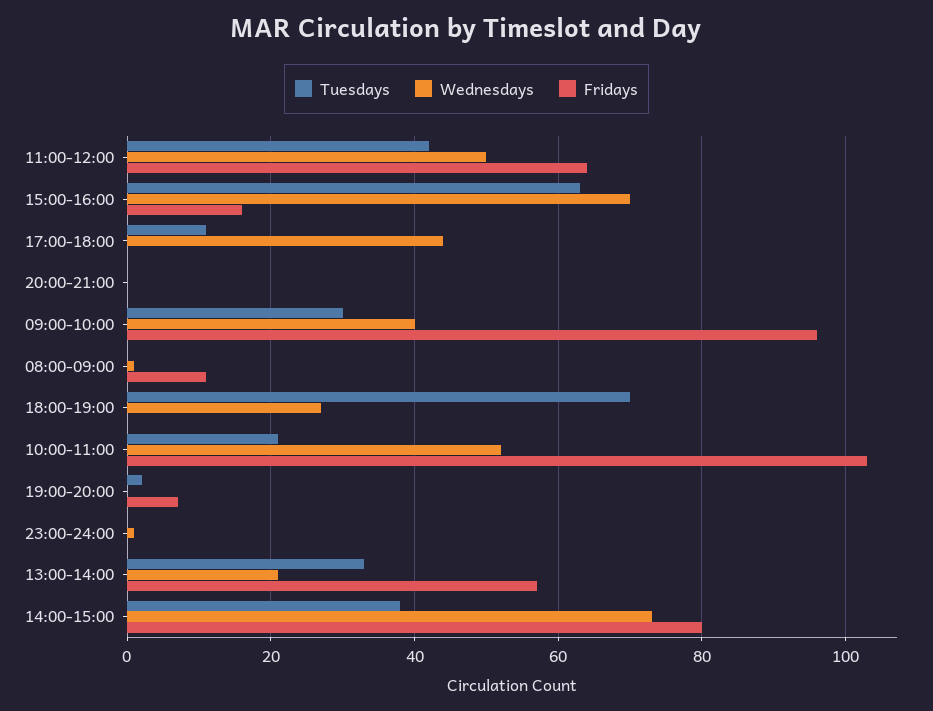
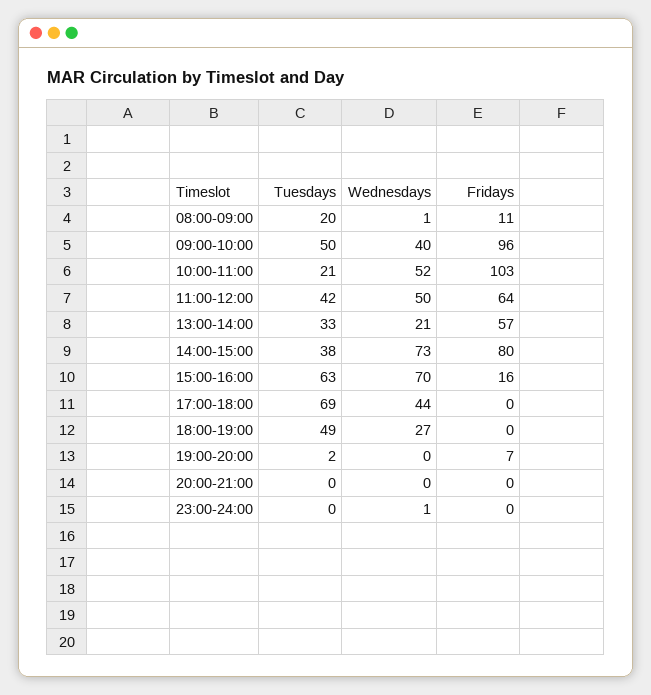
  {
    "Tuesdays": {
      "11:00-12:00": 42,
      "15:00-16:00": 63,
-     "17:00-18:00": 10,
+     "17:00-18:00": 69,
      "20:00-21:00": 0,
-     "09:00-10:00": 30,
+     "09:00-10:00": 50,
-     "08:00-09:00": 0,
+     "08:00-09:00": 20,
-     "18:00-19:00": 70,
+     "18:00-19:00": 49,
      "10:00-11:00": 21,
      "19:00-20:00": 2,
      "23:00-24:00": 0,
      "13:00-14:00": 33,
      "14:00-15:00": 38
    },
    "Wednesdays": {
      "11:00-12:00": 50,
      "15:00-16:00": 70,
      "17:00-18:00": 44,
      "20:00-21:00": 0,
      "09:00-10:00": 40,
      "08:00-09:00": 1,
      "18:00-19:00": 27,
      "10:00-11:00": 52,
      "19:00-20:00": 0,
      "23:00-24:00": 1,
      "13:00-14:00": 21,
      "14:00-15:00": 73
    },
    "Fridays": {
      "11:00-12:00": 64,
      "15:00-16:00": 16,
      "17:00-18:00": 0,
      "20:00-21:00": 0,
      "09:00-10:00": 96,
      "08:00-09:00": 11,
      "18:00-19:00": 0,
      "10:00-11:00": 103,
      "19:00-20:00": 7,
      "23:00-24:00": 0,
      "13:00-14:00": 57,
      "14:00-15:00": 80
    }
  }

